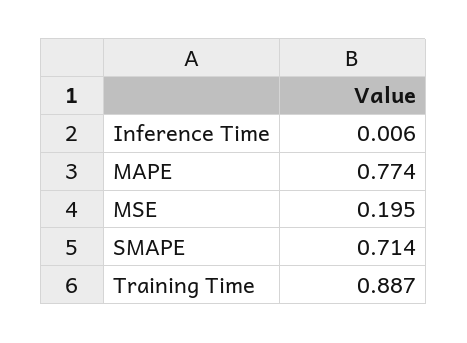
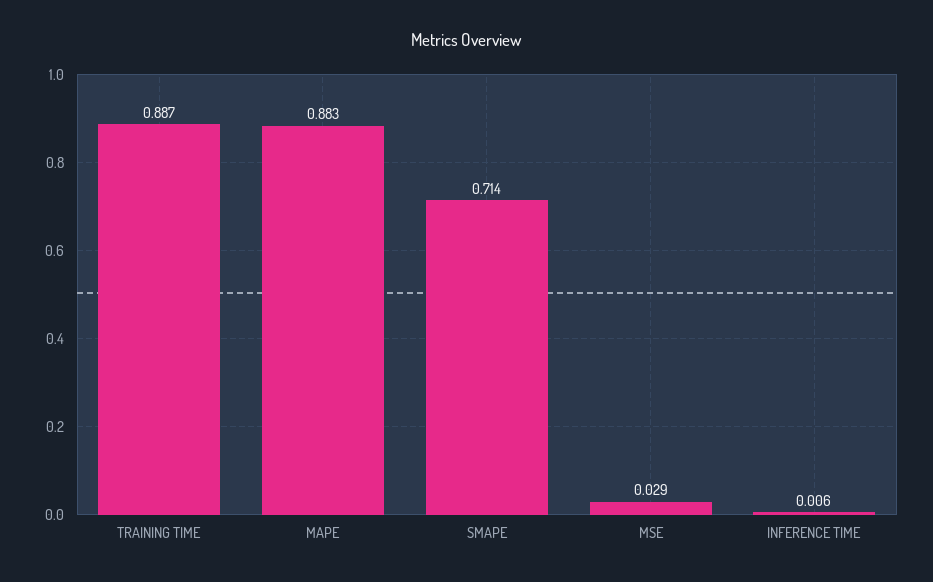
  {
    "Inference Time": 0.006,
-   "MAPE": 0.774,
+   "MAPE": 0.883,
-   "MSE": 0.195,
+   "MSE": 0.029,
    "SMAPE": 0.714,
    "Training Time": 0.887
  }

